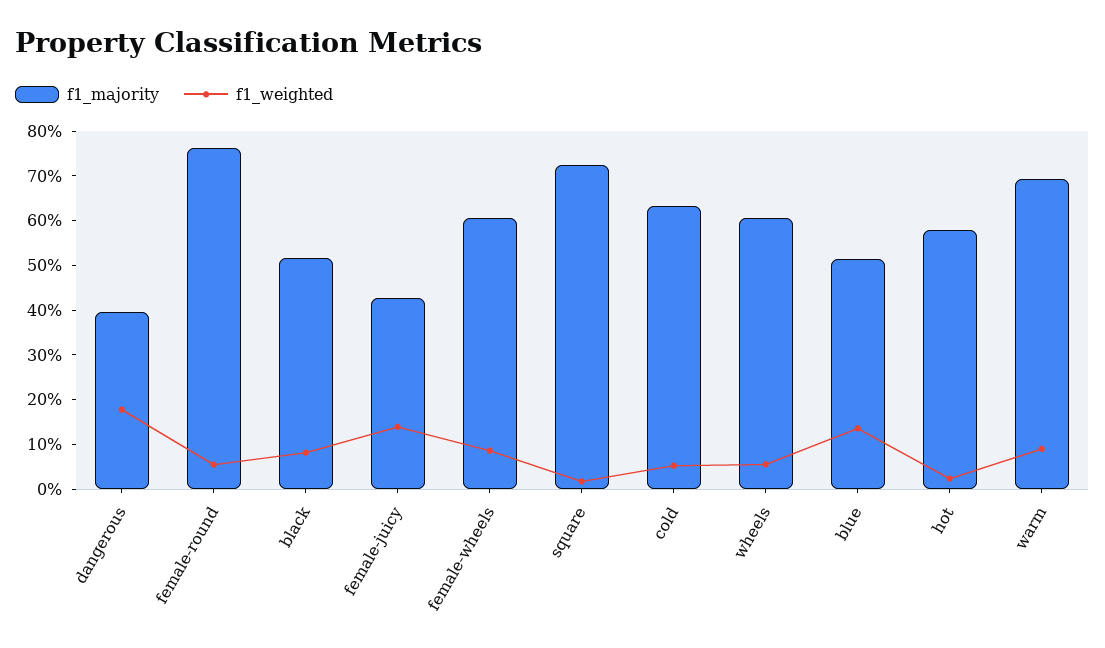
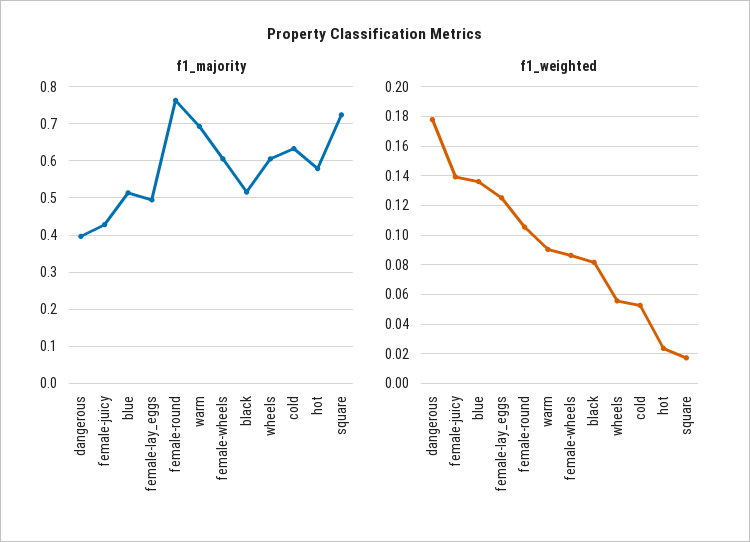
  {
    "f1_majority": {
      "dangerous": 0.4,
      "female-round": 0.76,
      "black": 0.52,
      "female-juicy": 0.42,
      "female-wheels": 0.6,
      "square": 0.72,
      "cold": 0.64,
      "wheels": 0.6,
      "blue": 0.52,
      "hot": 0.58,
-     "warm": 0.7
+     "warm": 0.7,
+     "female-lay_eggs": 0.5
    },
    "f1_weighted": {
      "dangerous": 0.18,
-     "female-round": 0.06,
+     "female-round": 0.105,
      "black": 0.08,
      "female-juicy": 0.14,
      "female-wheels": 0.085,
      "square": 0.015,
      "cold": 0.055,
      "wheels": 0.055,
      "blue": 0.135,
      "hot": 0.025,
-     "warm": 0.09
+     "warm": 0.09,
+     "female-lay_eggs": 0.125
    }
  }

